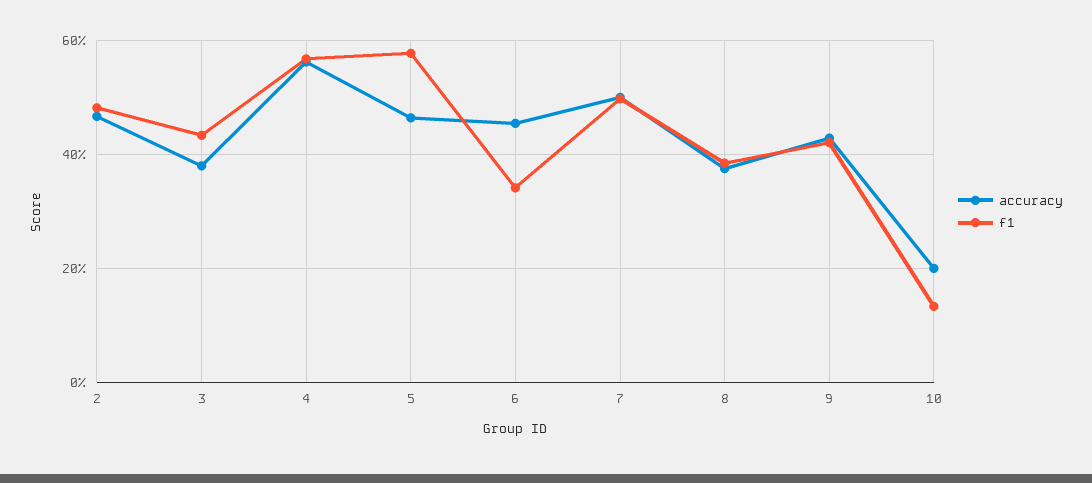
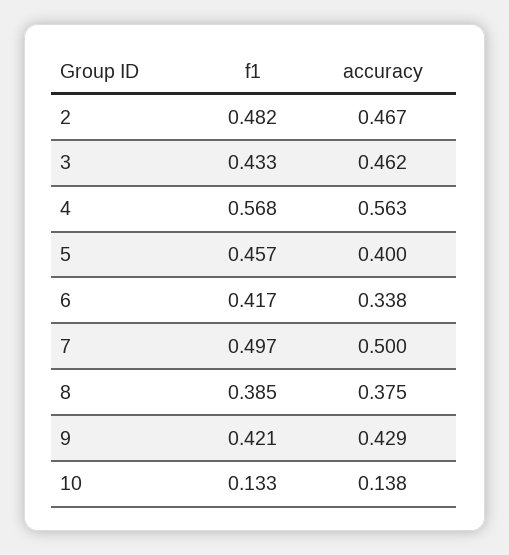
  {
    "accuracy": {
      "2": 0.467,
-     "3": 0.38,
+     "3": 0.462,
      "4": 0.563,
-     "5": 0.46,
+     "5": 0.4,
-     "6": 0.46,
+     "6": 0.338,
      "7": 0.5,
      "8": 0.375,
      "9": 0.429,
-     "10": 0.2
+     "10": 0.138
    },
    "f1": {
      "2": 0.482,
      "3": 0.433,
      "4": 0.568,
-     "5": 0.58,
+     "5": 0.457,
-     "6": 0.34,
+     "6": 0.417,
      "7": 0.497,
      "8": 0.385,
      "9": 0.421,
      "10": 0.133
    }
  }

